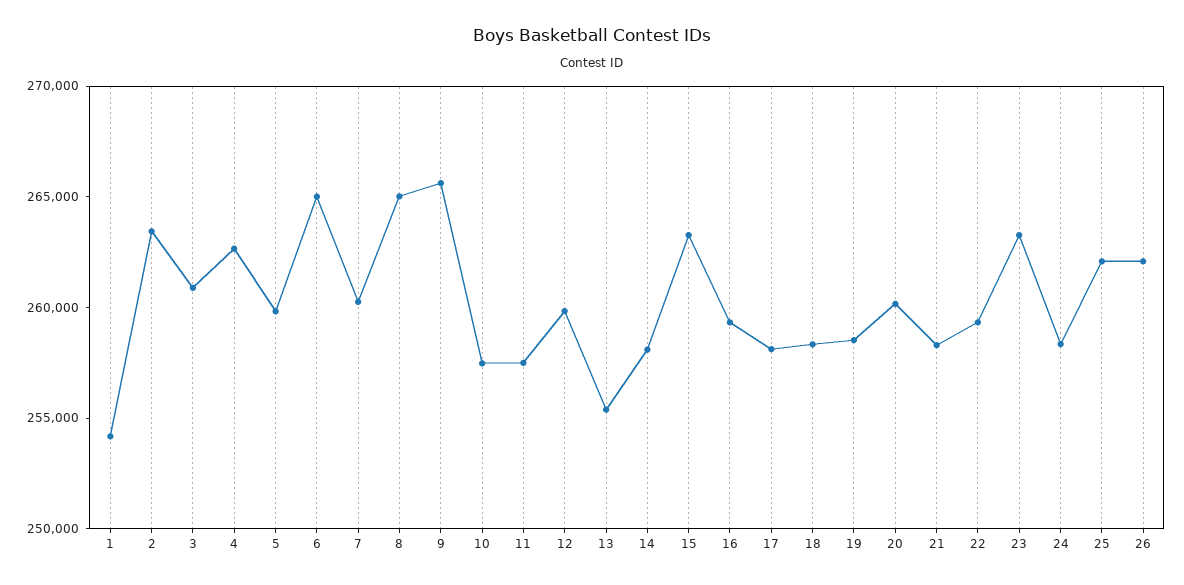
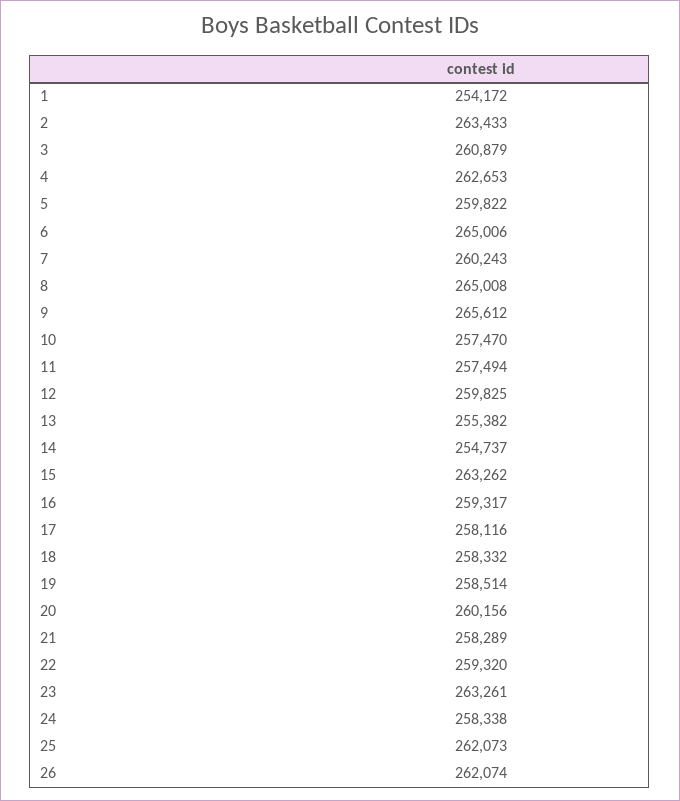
  {
    "1": 254172,
    "2": 263433,
    "3": 260879,
    "4": 262653,
    "5": 259822,
    "6": 265006,
    "7": 260243,
    "8": 265008,
    "9": 265612,
    "10": 257470,
    "11": 257494,
    "12": 259825,
    "13": 255382,
-   "14": 258000,
+   "14": 254737,
    "15": 263262,
    "16": 259317,
    "17": 258116,
    "18": 258332,
    "19": 258514,
    "20": 260156,
    "21": 258289,
    "22": 259320,
    "23": 263261,
    "24": 258338,
    "25": 262073,
    "26": 262074
  }

